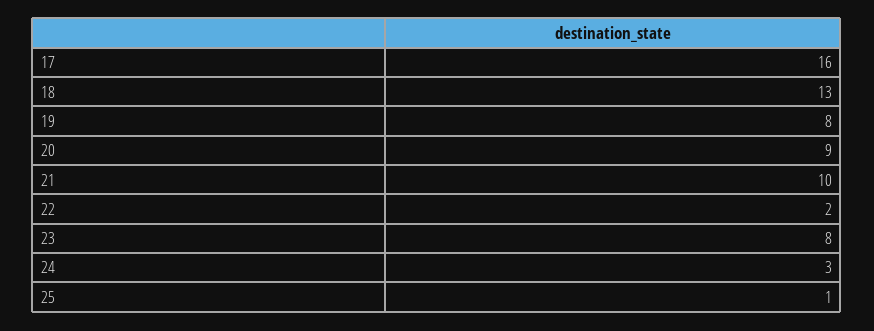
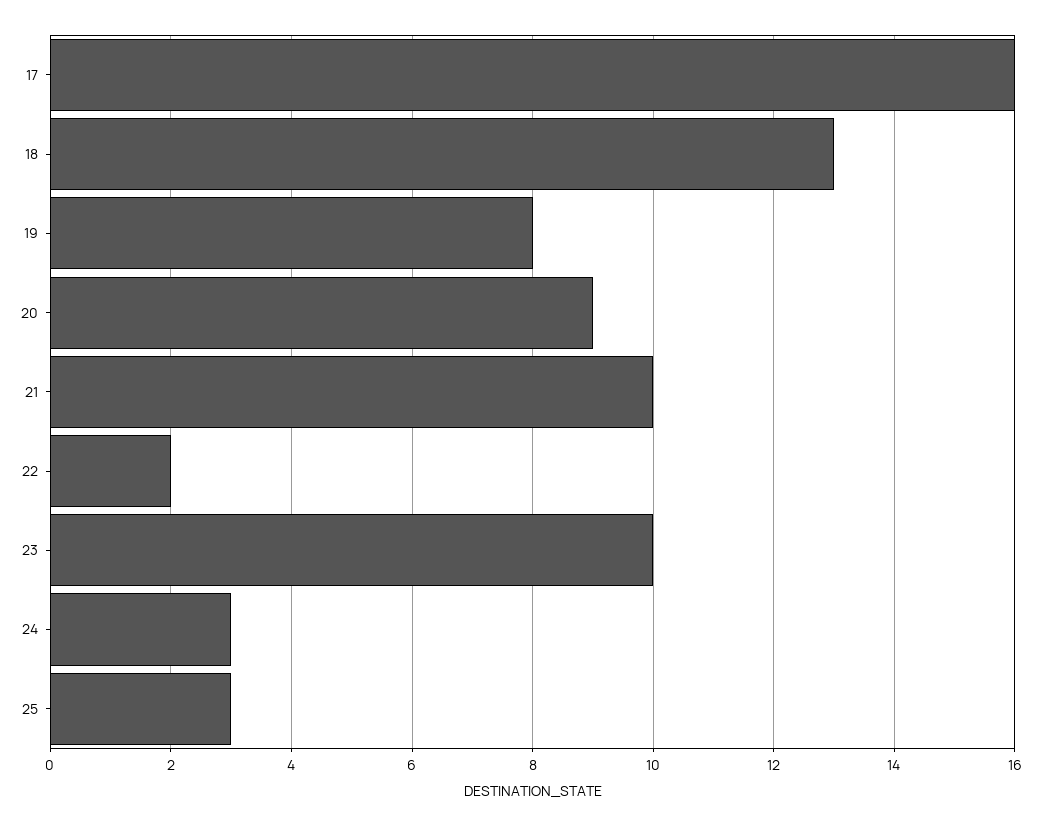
  {
    "17": 16,
    "18": 13,
    "19": 8,
    "20": 9,
    "21": 10,
    "22": 2,
-   "23": 8,
+   "23": 10,
    "24": 3,
-   "25": 1
+   "25": 3
  }

